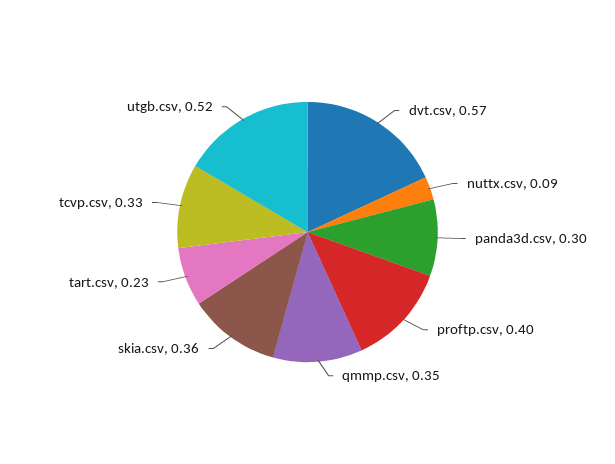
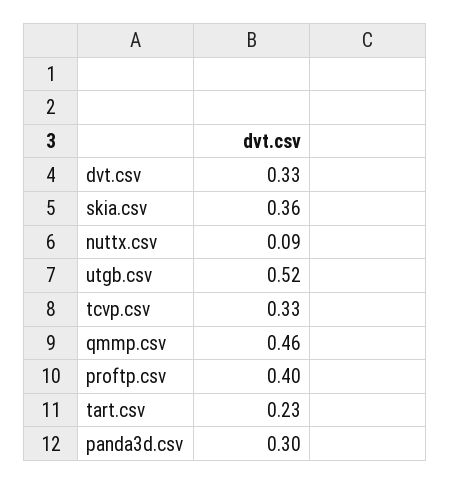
  {
-   "dvt.csv": 0.57,
+   "dvt.csv": 0.33,
    "nuttx.csv": 0.09,
    "panda3d.csv": 0.3,
    "proftp.csv": 0.4,
-   "qmmp.csv": 0.35,
+   "qmmp.csv": 0.46,
    "skia.csv": 0.36,
    "tart.csv": 0.23,
    "tcvp.csv": 0.33,
    "utgb.csv": 0.52
  }

